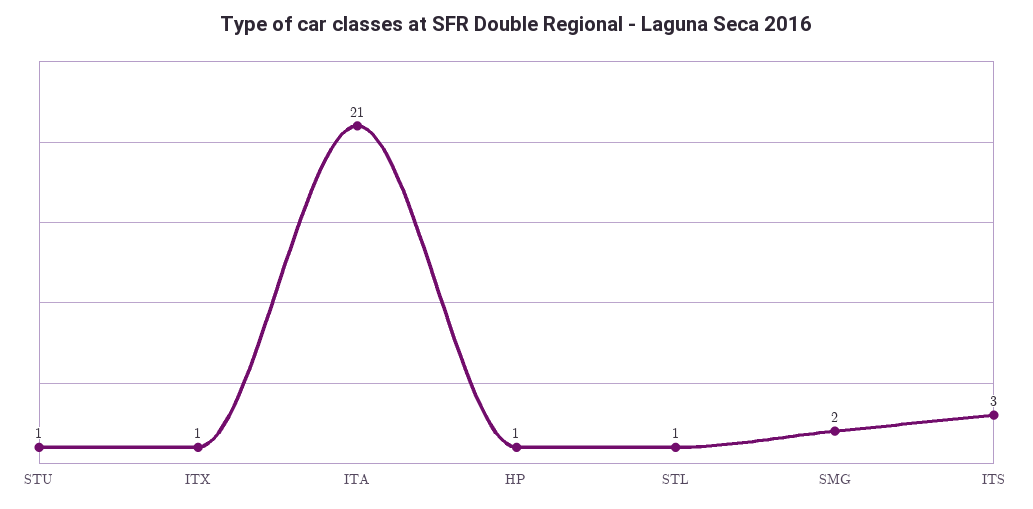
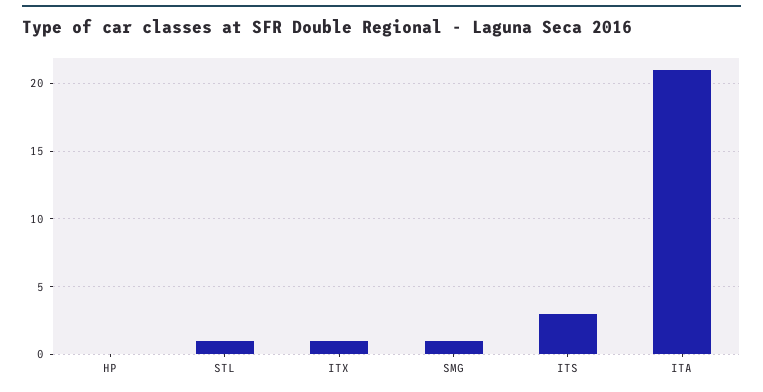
  {
-   "STU": 1,
    "ITX": 1,
    "ITA": 21,
-   "HP": 1,
+   "HP": 0,
    "STL": 1,
-   "SMG": 2,
+   "SMG": 1,
    "ITS": 3
  }

